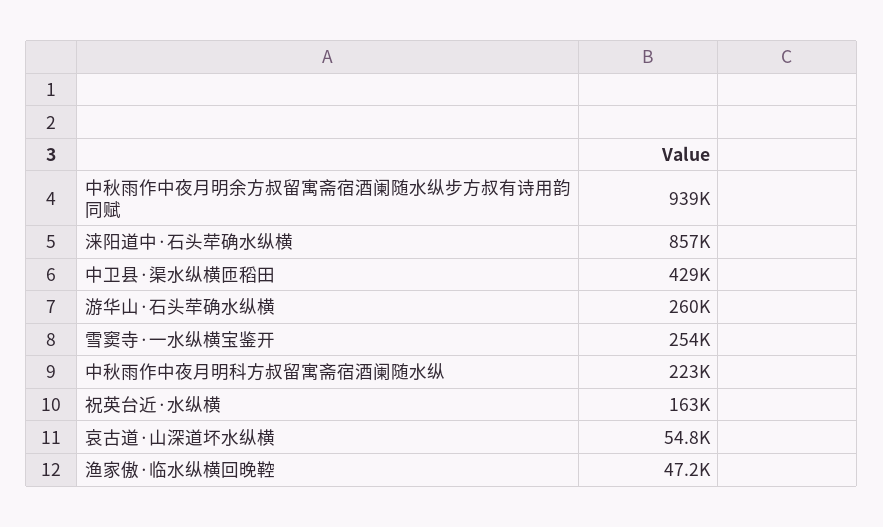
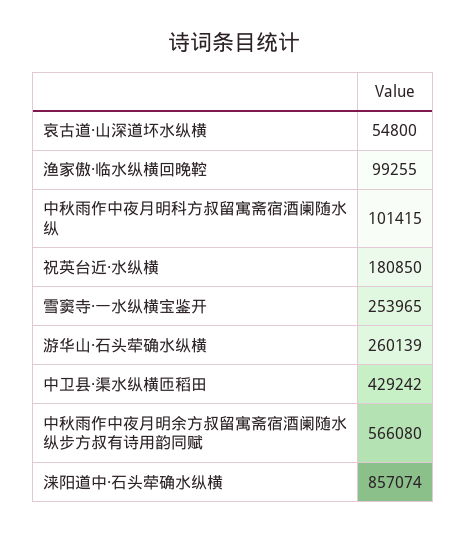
  {
-   "中秋雨作中夜月明余方叔留寓斋宿酒阑随水纵步方叔有诗用韵同赋": 939000,
+   "中秋雨作中夜月明余方叔留寓斋宿酒阑随水纵步方叔有诗用韵同赋": 566080,
    "涞阳道中·石头荦确水纵横": 857074,
    "中卫县·渠水纵横匝稻田": 429242,
    "游华山·石头荦确水纵横": 260139,
    "雪窦寺·一水纵横宝鉴开": 253965,
-   "中秋雨作中夜月明科方叔留寓斋宿酒阑随水纵": 223000,
+   "中秋雨作中夜月明科方叔留寓斋宿酒阑随水纵": 101415,
-   "祝英台近·水纵横": 163000,
+   "祝英台近·水纵横": 180850,
    "哀古道·山深道坏水纵横": 54800,
-   "渔家傲·临水纵横回晚鞚": 47200
+   "渔家傲·临水纵横回晚鞚": 99255
  }

